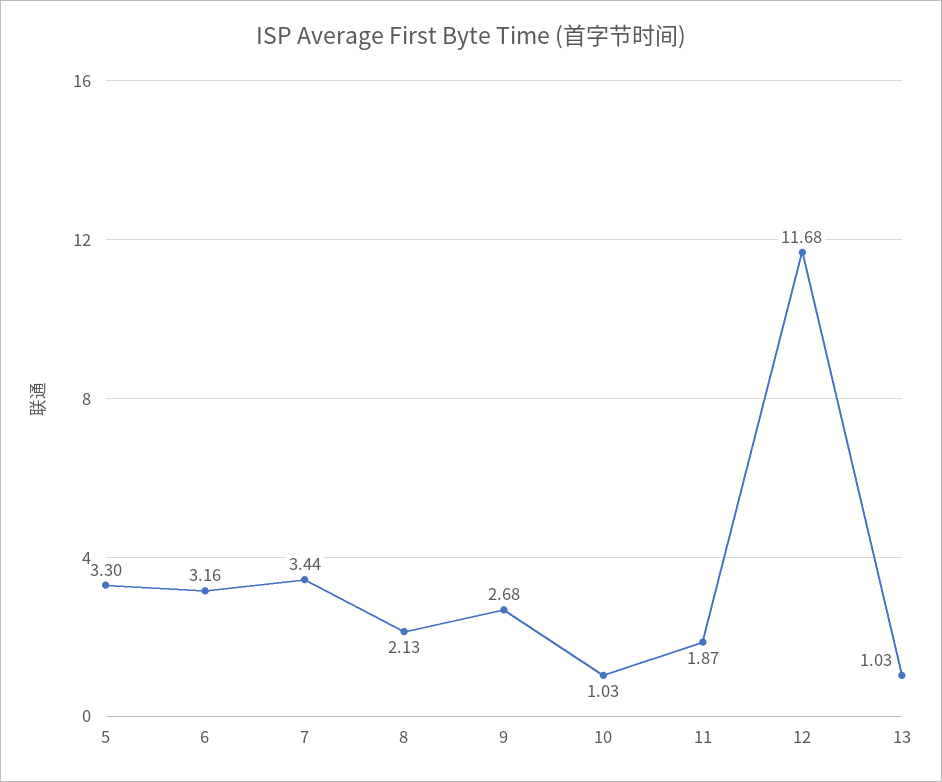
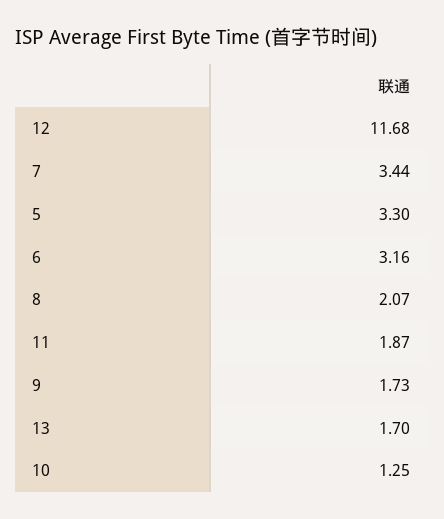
  {
    "5": 3.3,
    "6": 3.16,
    "7": 3.44,
-   "8": 2.13,
+   "8": 2.07,
-   "9": 2.68,
+   "9": 1.73,
-   "10": 1.03,
+   "10": 1.25,
    "11": 1.87,
    "12": 11.68,
-   "13": 1.03
+   "13": 1.7
  }

